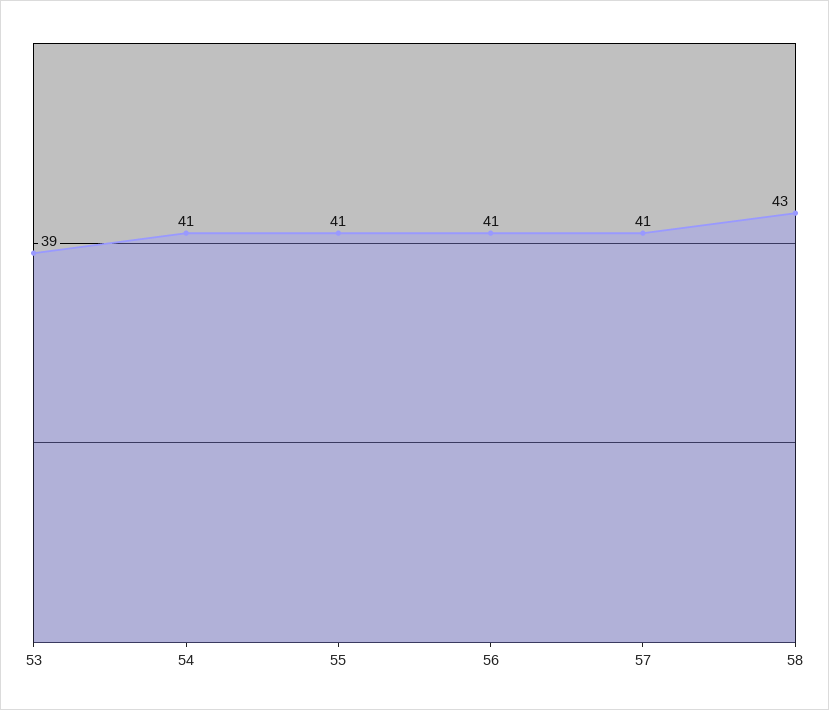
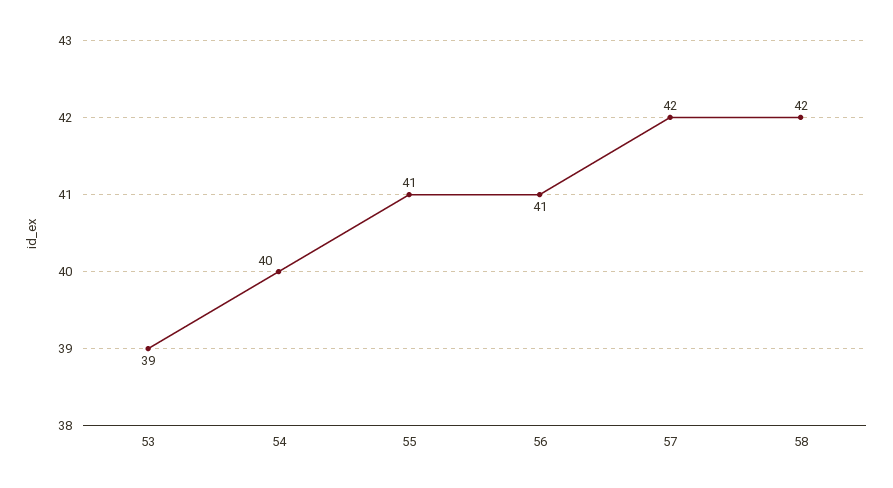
  {
    "53": 39,
-   "54": 41,
+   "54": 40,
    "55": 41,
    "56": 41,
-   "57": 41,
+   "57": 42,
-   "58": 43
+   "58": 42
  }

